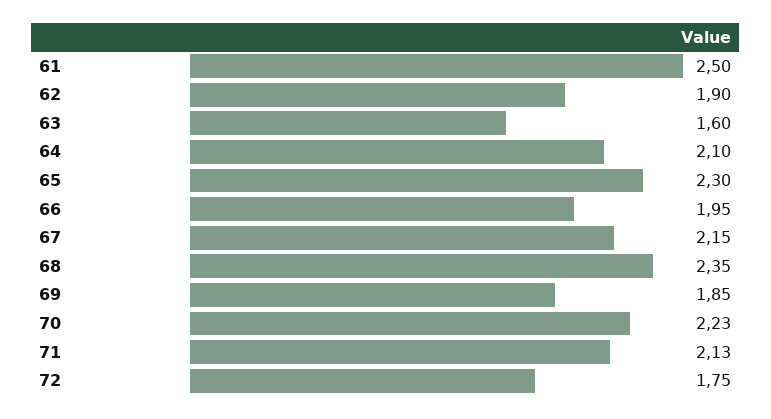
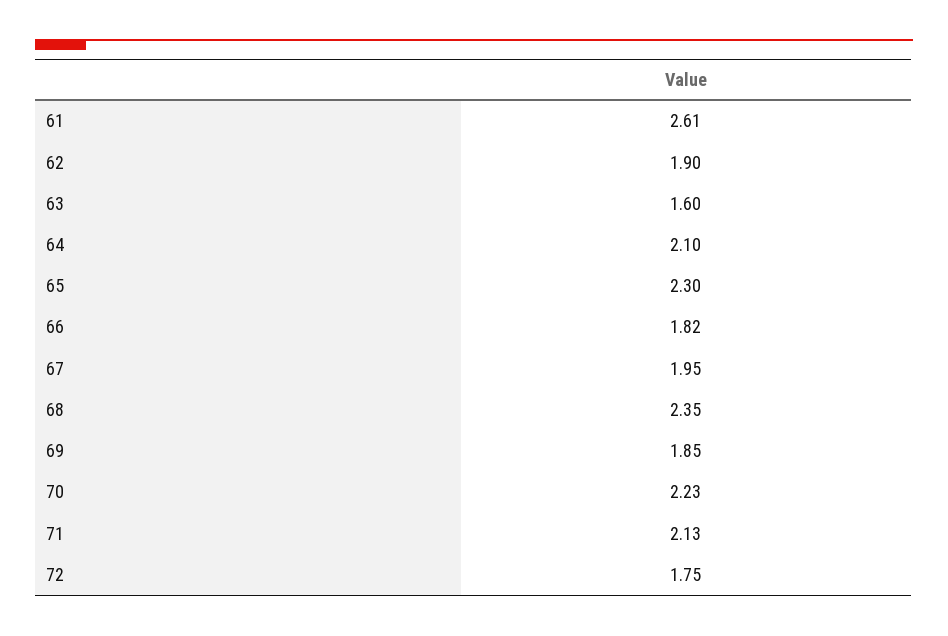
  {
-   "61": 2.5,
+   "61": 2.61,
    "62": 1.9,
    "63": 1.6,
    "64": 2.1,
    "65": 2.3,
-   "66": 1.95,
+   "66": 1.82,
-   "67": 2.15,
+   "67": 1.95,
    "68": 2.35,
    "69": 1.85,
    "70": 2.23,
    "71": 2.13,
    "72": 1.75
  }

